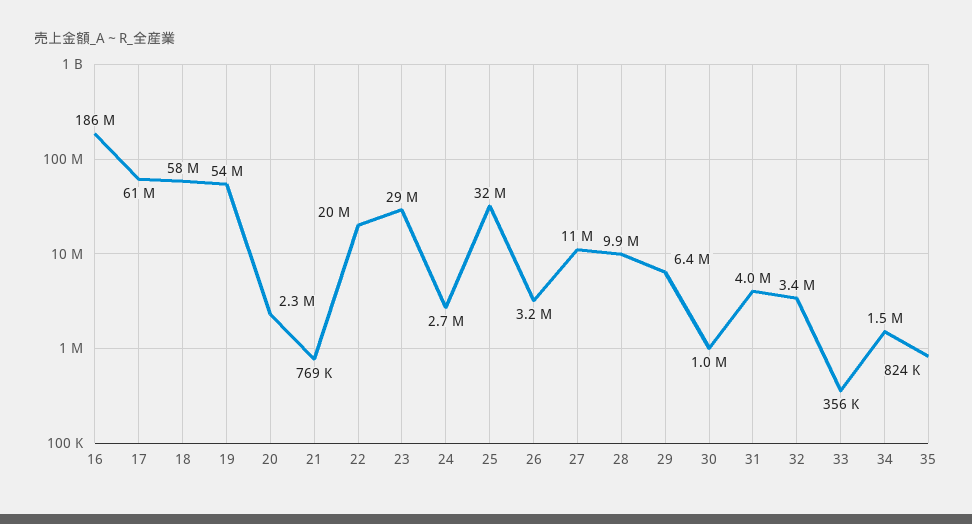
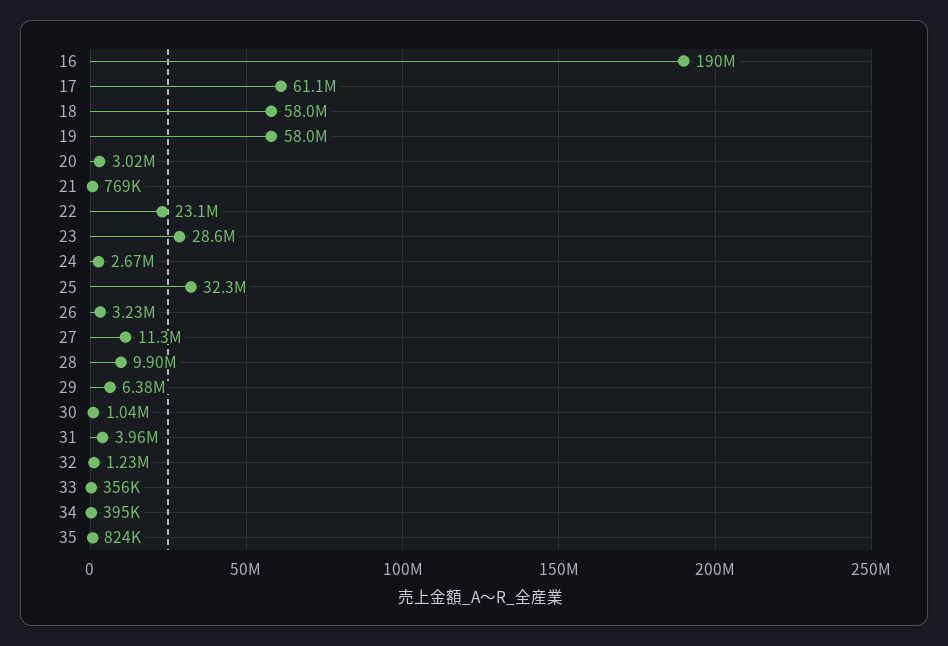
  {
-   "16": 186000000,
+   "16": 190000000,
    "17": 61100000,
    "18": 58000000,
-   "19": 54000000,
+   "19": 58000000,
-   "20": 2300000,
+   "20": 3020000,
    "21": 769000,
-   "22": 20000000,
+   "22": 23100000,
    "23": 28600000,
    "24": 2670000,
    "25": 32300000,
    "26": 3230000,
    "27": 11300000,
    "28": 9900000,
    "29": 6380000,
    "30": 1040000,
    "31": 3960000,
-   "32": 3400000,
+   "32": 1230000,
    "33": 356000,
-   "34": 1500000,
+   "34": 395000,
    "35": 824000
  }

